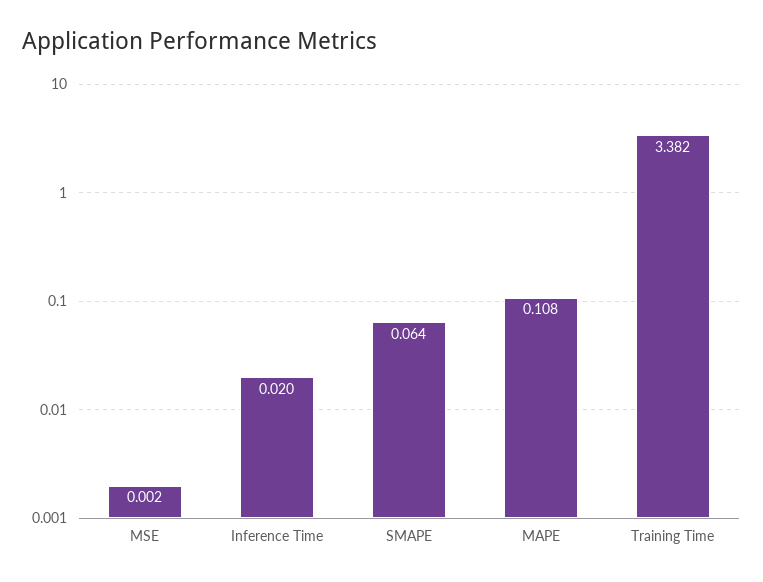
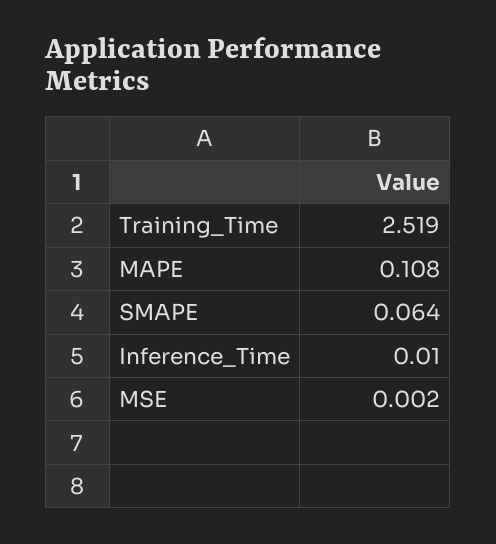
  {
    "MSE": 0.002,
-   "Inference Time": 0.02,
+   "Inference Time": 0.01,
    "SMAPE": 0.064,
    "MAPE": 0.108,
-   "Training Time": 3.382
+   "Training Time": 2.519
  }

